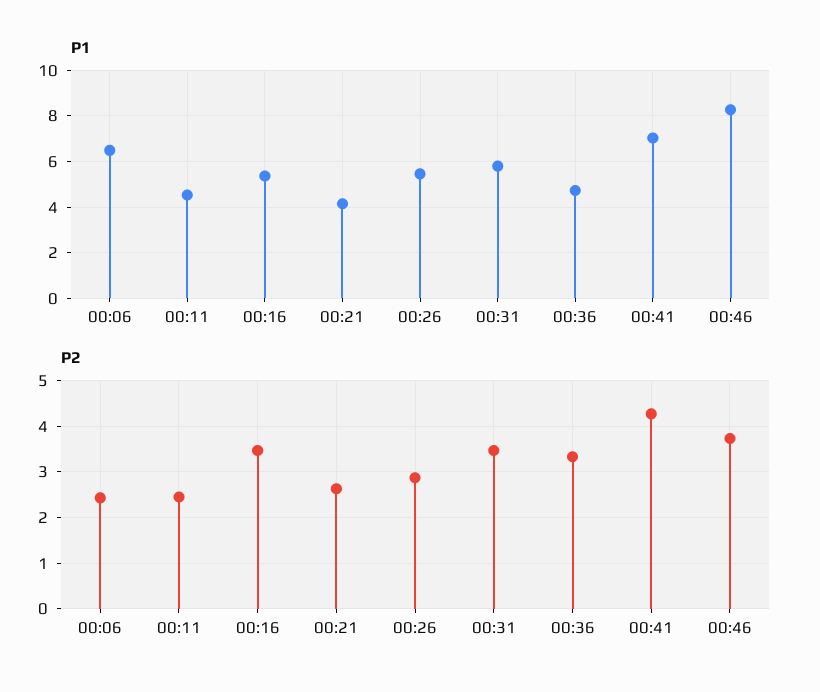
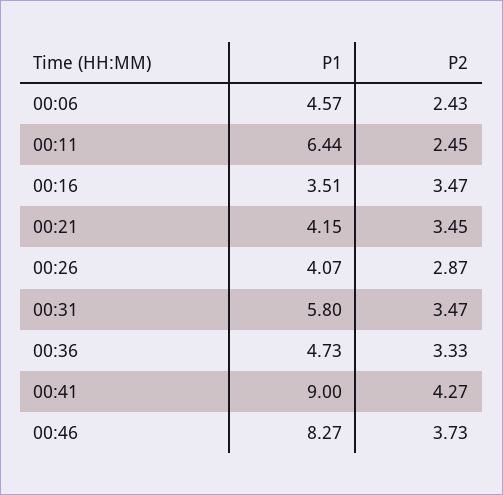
  {
    "P1": {
-     "00:06": 6.5,
+     "00:06": 4.57,
-     "00:11": 4.5,
+     "00:11": 6.44,
-     "00:16": 5.5,
+     "00:16": 3.51,
      "00:21": 4.15,
-     "00:26": 5.5,
+     "00:26": 4.07,
      "00:31": 5.8,
      "00:36": 4.73,
-     "00:41": 7,
+     "00:41": 9,
      "00:46": 8.27
    },
    "P2": {
      "00:06": 2.43,
      "00:11": 2.45,
      "00:16": 3.47,
-     "00:21": 2.6,
+     "00:21": 3.45,
      "00:26": 2.87,
      "00:31": 3.47,
      "00:36": 3.33,
      "00:41": 4.27,
      "00:46": 3.73
    }
  }

